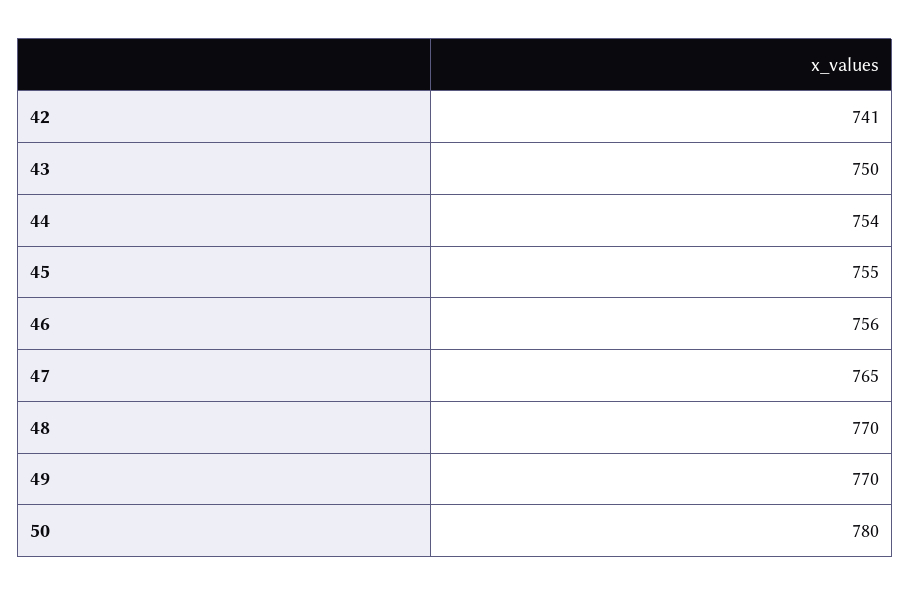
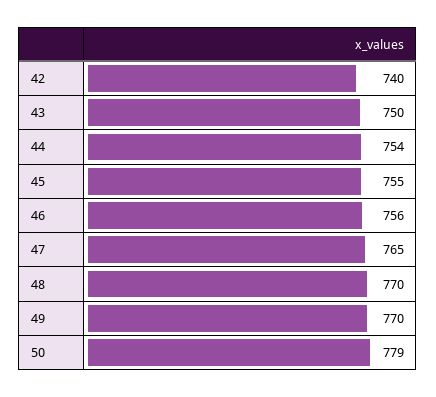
  {
-   "42": 741,
+   "42": 740,
    "43": 750,
    "44": 754,
    "45": 755,
    "46": 756,
    "47": 765,
    "48": 770,
    "49": 770,
-   "50": 780
+   "50": 779
  }

